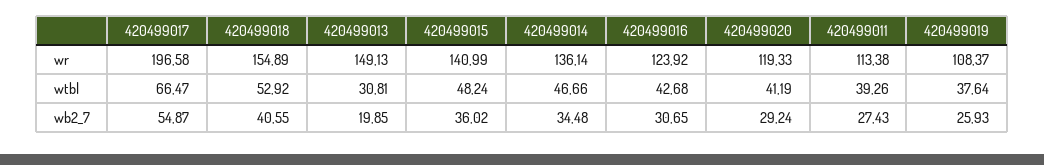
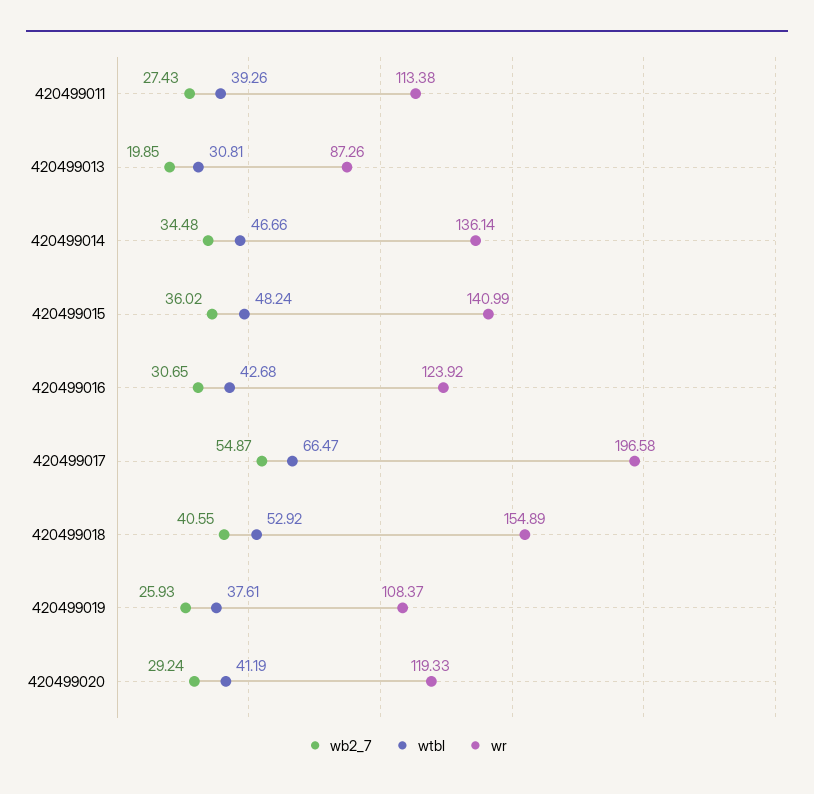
  {
    "wr": {
      "420499017": 196.58,
      "420499018": 154.89,
-     "420499013": 149.13,
+     "420499013": 87.26,
      "420499015": 140.99,
      "420499014": 136.14,
      "420499016": 123.92,
      "420499020": 119.33,
      "420499011": 113.38,
      "420499019": 108.37
    },
    "wtbl": {
      "420499017": 66.47,
      "420499018": 52.92,
      "420499013": 30.81,
      "420499015": 48.24,
      "420499014": 46.66,
      "420499016": 42.68,
      "420499020": 41.19,
      "420499011": 39.26,
-     "420499019": 37.64
+     "420499019": 37.61
    },
    "wb2_7": {
      "420499017": 54.87,
      "420499018": 40.55,
      "420499013": 19.85,
      "420499015": 36.02,
      "420499014": 34.48,
      "420499016": 30.65,
      "420499020": 29.24,
      "420499011": 27.43,
      "420499019": 25.93
    }
  }

